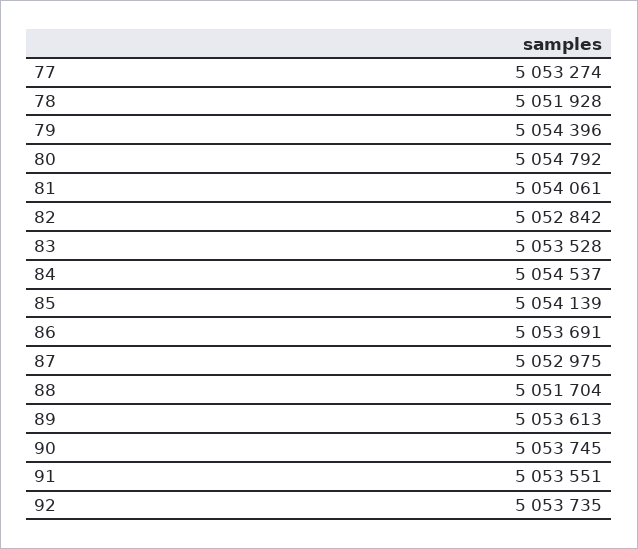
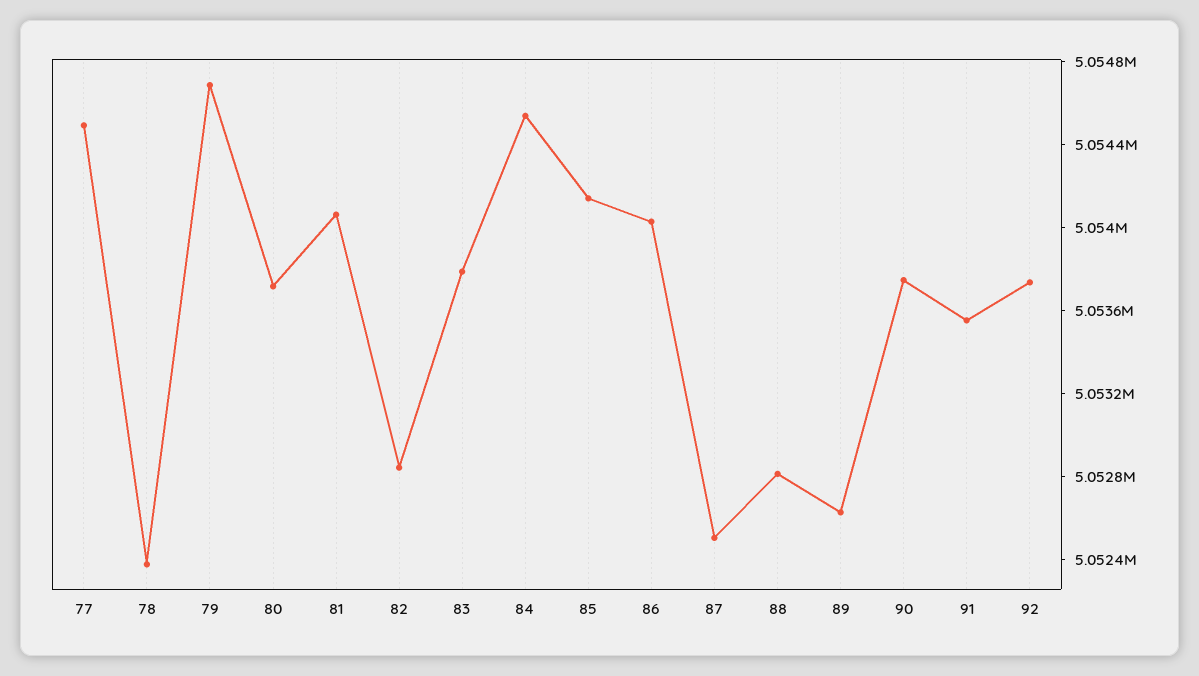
  {
-   "77": 5053274,
+   "77": 5054500,
-   "78": 5051928,
+   "78": 5052400,
-   "79": 5054396,
+   "79": 5054700,
-   "80": 5054792,
+   "80": 5053700,
    "81": 5054061,
    "82": 5052842,
-   "83": 5053528,
+   "83": 5053800,
    "84": 5054537,
    "85": 5054139,
-   "86": 5053691,
+   "86": 5054000,
-   "87": 5052975,
+   "87": 5052500,
-   "88": 5051704,
+   "88": 5052800,
-   "89": 5053613,
+   "89": 5052600,
    "90": 5053745,
    "91": 5053551,
    "92": 5053735
  }

